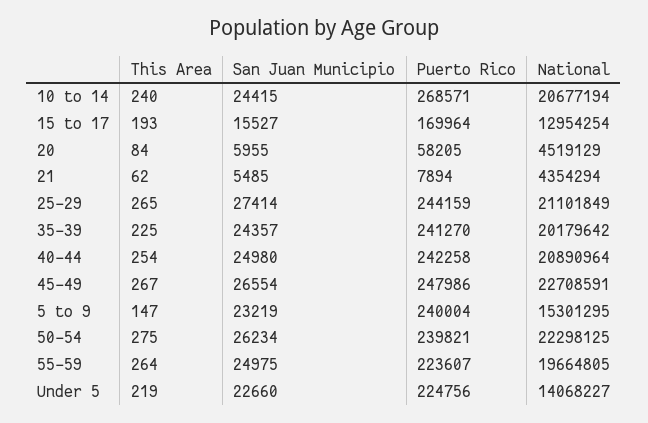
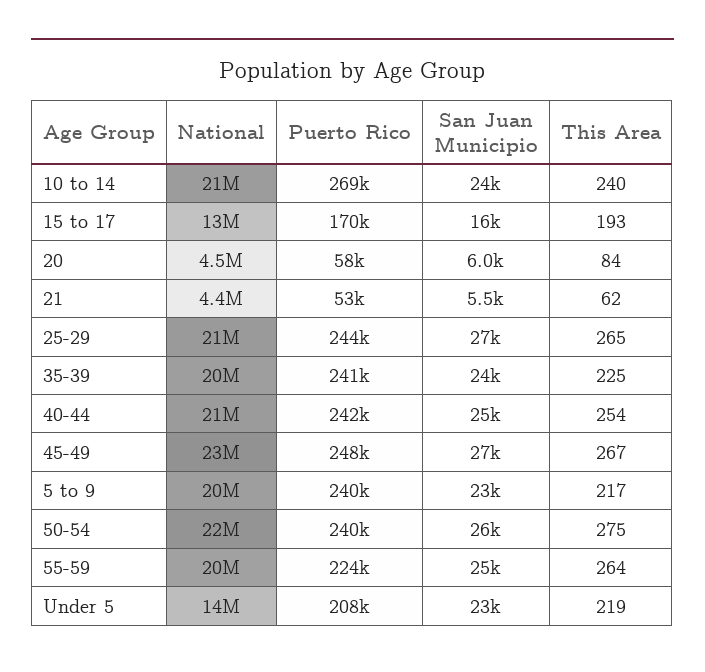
  {
    "This Area": {
      "10 to 14": 240,
      "15 to 17": 193,
      "20": 84,
      "21": 62,
      "25-29": 265,
      "35-39": 225,
      "40-44": 254,
      "45-49": 267,
-     "5 to 9": 147,
+     "5 to 9": 217,
      "50-54": 275,
      "55-59": 264,
      "Under 5": 219
    },
    "San Juan Municipio": {
      "10 to 14": 24415,
      "15 to 17": 15527,
      "20": 5955,
      "21": 5485,
      "25-29": 27414,
      "35-39": 24357,
      "40-44": 24980,
      "45-49": 26554,
      "5 to 9": 23219,
      "50-54": 26234,
      "55-59": 24975,
      "Under 5": 22660
    },
    "Puerto Rico": {
      "10 to 14": 268571,
      "15 to 17": 169964,
      "20": 58205,
-     "21": 7894,
+     "21": 53000,
      "25-29": 244159,
      "35-39": 241270,
      "40-44": 242258,
      "45-49": 247986,
      "5 to 9": 240004,
      "50-54": 239821,
      "55-59": 223607,
-     "Under 5": 224756
+     "Under 5": 208000
    },
    "National": {
      "10 to 14": 20677194,
      "15 to 17": 12954254,
      "20": 4519129,
      "21": 4354294,
      "25-29": 21101849,
      "35-39": 20179642,
      "40-44": 20890964,
      "45-49": 22708591,
-     "5 to 9": 15301295,
+     "5 to 9": 20000000,
      "50-54": 22298125,
      "55-59": 19664805,
      "Under 5": 14068227
    }
  }

